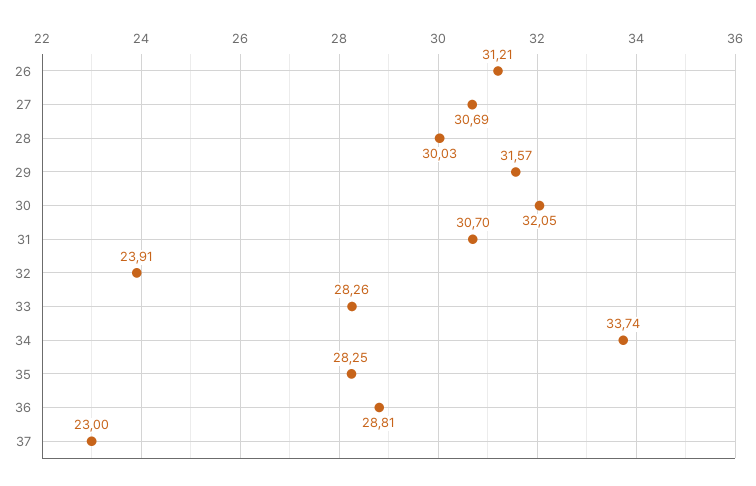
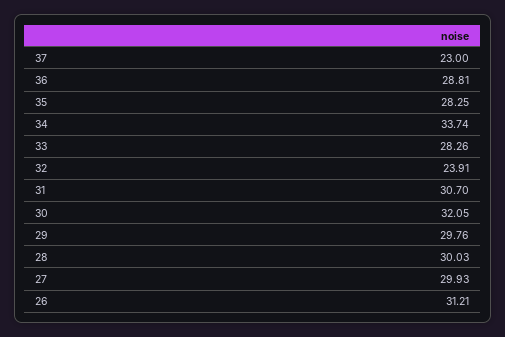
  {
    "26": 31.21,
-   "27": 30.69,
+   "27": 29.93,
    "28": 30.03,
-   "29": 31.57,
+   "29": 29.76,
    "30": 32.05,
    "31": 30.7,
    "32": 23.91,
    "33": 28.26,
    "34": 33.74,
    "35": 28.25,
    "36": 28.81,
    "37": 23
  }

